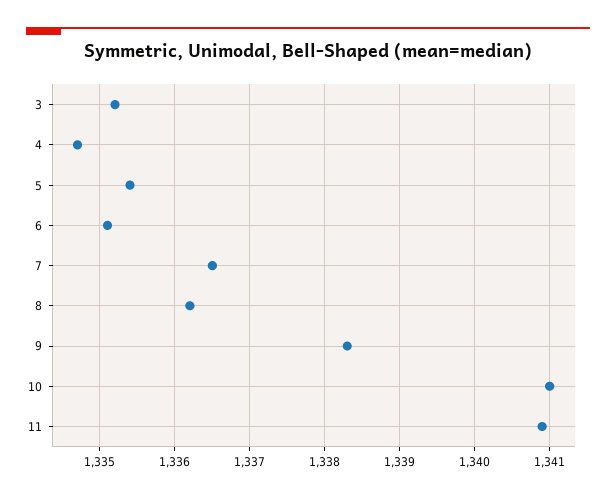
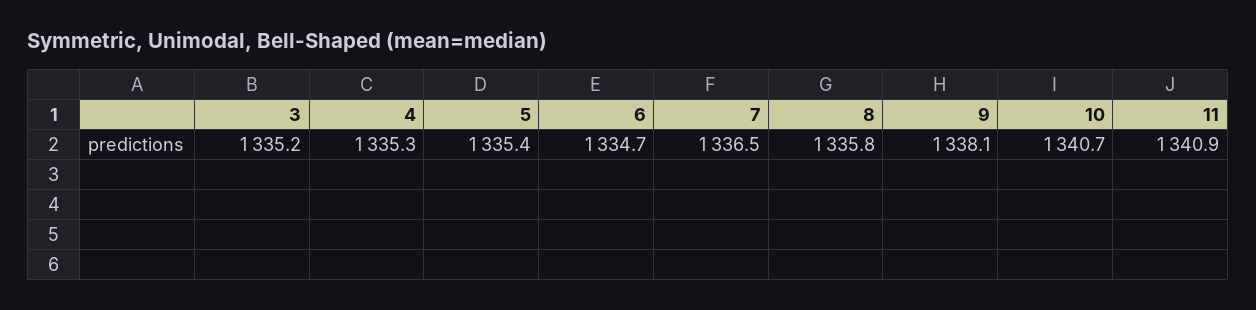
  {
    "3": 1335.2,
-   "4": 1334.7,
+   "4": 1335.3,
    "5": 1335.4,
-   "6": 1335.1,
+   "6": 1334.7,
    "7": 1336.5,
-   "8": 1336.2,
+   "8": 1335.8,
-   "9": 1338.3,
+   "9": 1338.1,
-   "10": 1341,
+   "10": 1340.7,
    "11": 1340.9
  }

